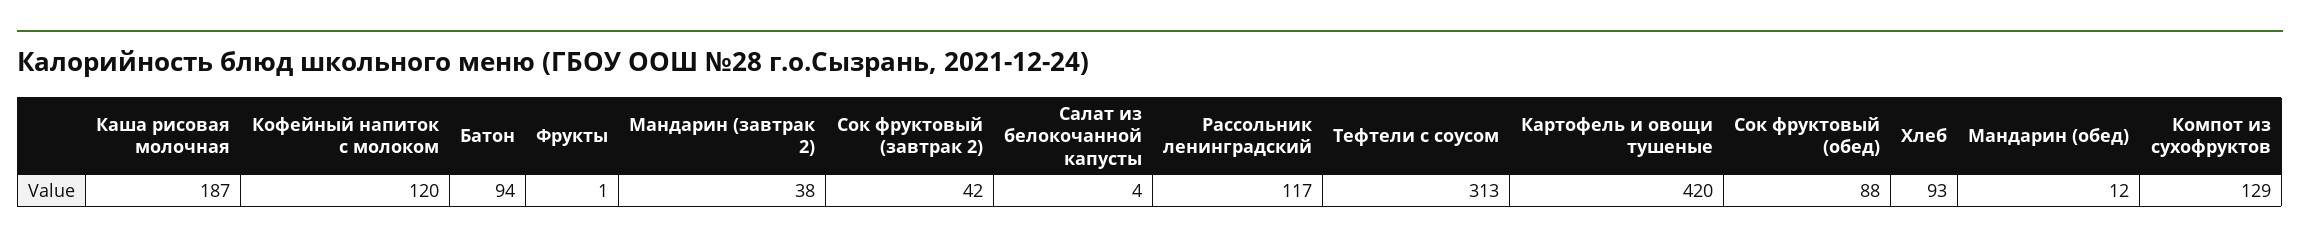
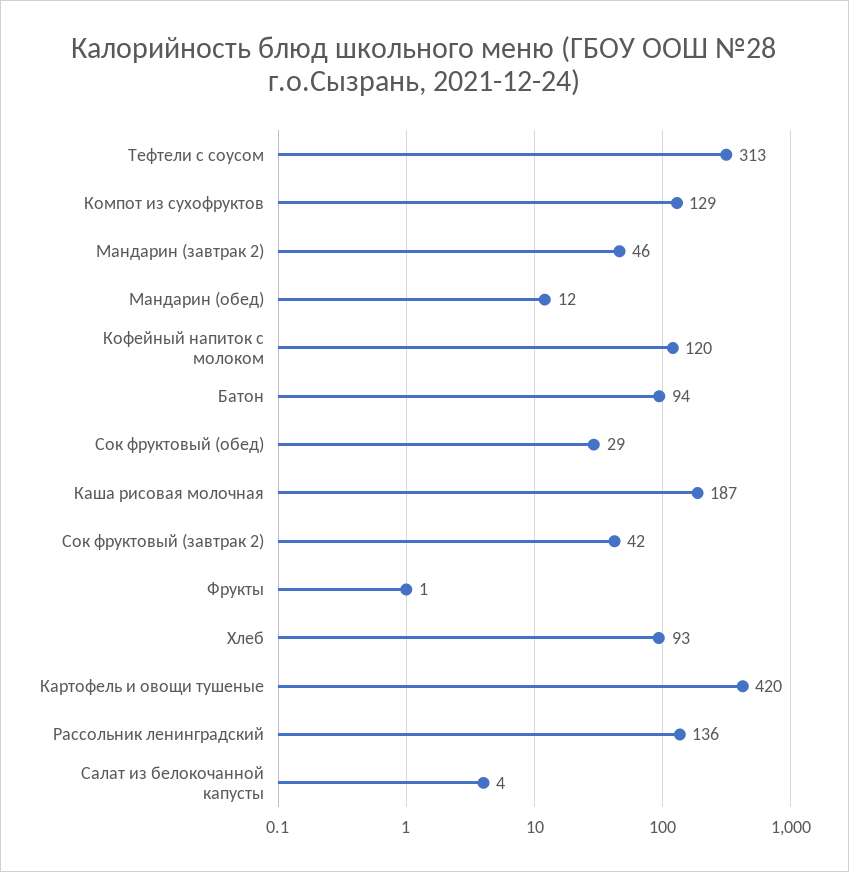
  {
    "Каша рисовая молочная": 187,
    "Кофейный напиток с молоком": 120,
    "Батон": 94,
    "Фрукты": 1,
-   "Мандарин (завтрак 2)": 38,
+   "Мандарин (завтрак 2)": 46,
    "Сок фруктовый (завтрак 2)": 42,
    "Салат из белокочанной капусты": 4,
-   "Рассольник ленинградский": 117,
+   "Рассольник ленинградский": 136,
    "Тефтели с соусом": 313,
    "Картофель и овощи тушеные": 420,
-   "Сок фруктовый (обед)": 88,
+   "Сок фруктовый (обед)": 29,
    "Хлеб": 93,
    "Мандарин (обед)": 12,
    "Компот из сухофруктов": 129
  }

